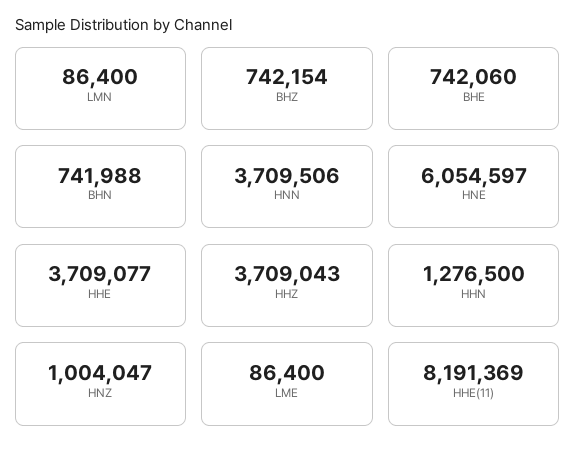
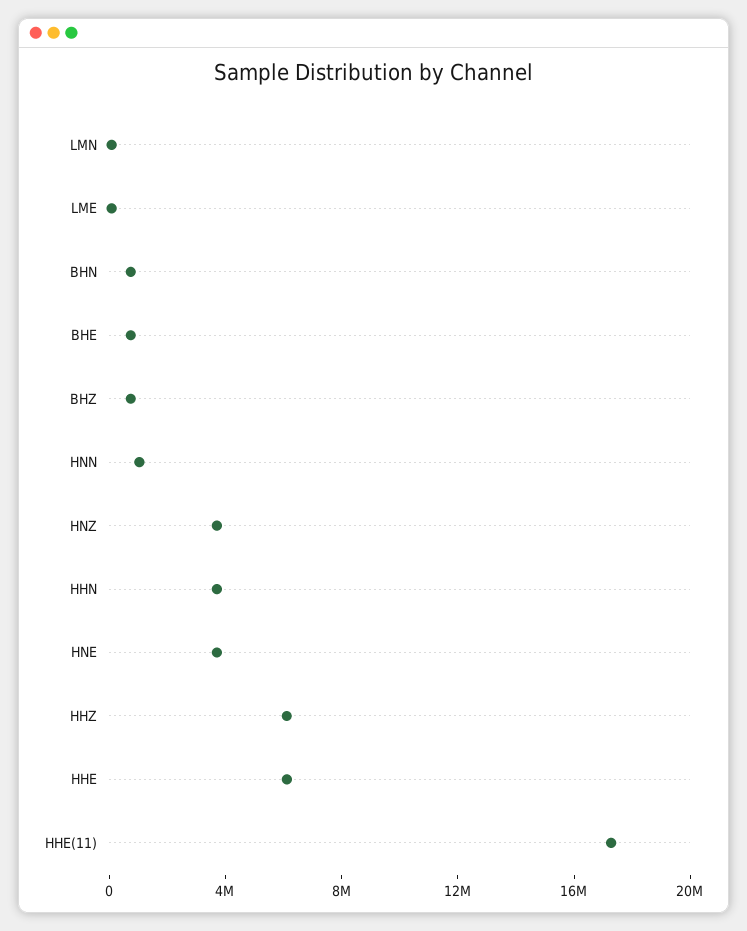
  {
    "LMN": 86400,
    "BHZ": 742154,
    "BHE": 742060,
    "BHN": 741988,
-   "HNN": 3709506,
+   "HNN": 1000000,
-   "HNE": 6054597,
+   "HNE": 4000000,
-   "HHE": 3709077,
+   "HHE": 6000000,
-   "HHZ": 3709043,
+   "HHZ": 6000000,
-   "HHN": 1276500,
+   "HHN": 4000000,
-   "HNZ": 1004047,
+   "HNZ": 4000000,
    "LME": 86400,
-   "HHE(11)": 8191369
+   "HHE(11)": 17000000
  }

